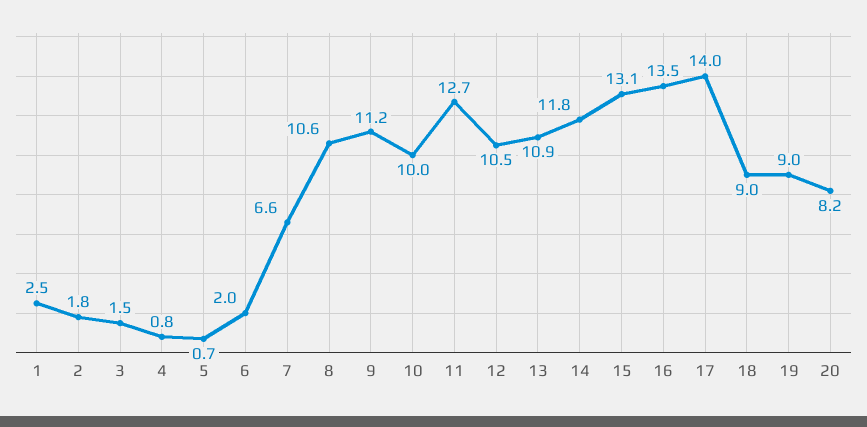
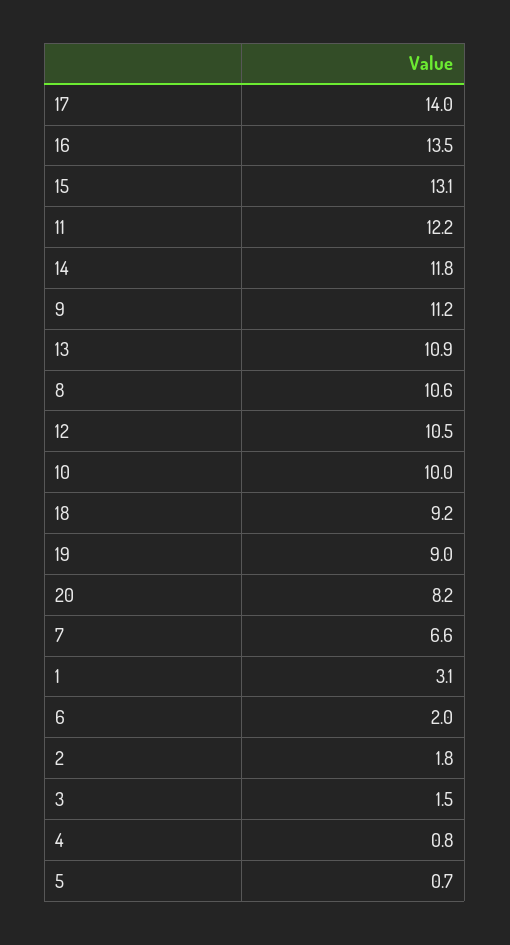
  {
-   "1": 2.5,
+   "1": 3.1,
    "2": 1.8,
    "3": 1.5,
    "4": 0.8,
    "5": 0.7,
    "6": 2,
    "7": 6.6,
    "8": 10.6,
    "9": 11.2,
    "10": 10,
-   "11": 12.7,
+   "11": 12.2,
    "12": 10.5,
    "13": 10.9,
    "14": 11.8,
    "15": 13.1,
    "16": 13.5,
    "17": 14,
-   "18": 9,
+   "18": 9.2,
    "19": 9,
    "20": 8.2
  }

